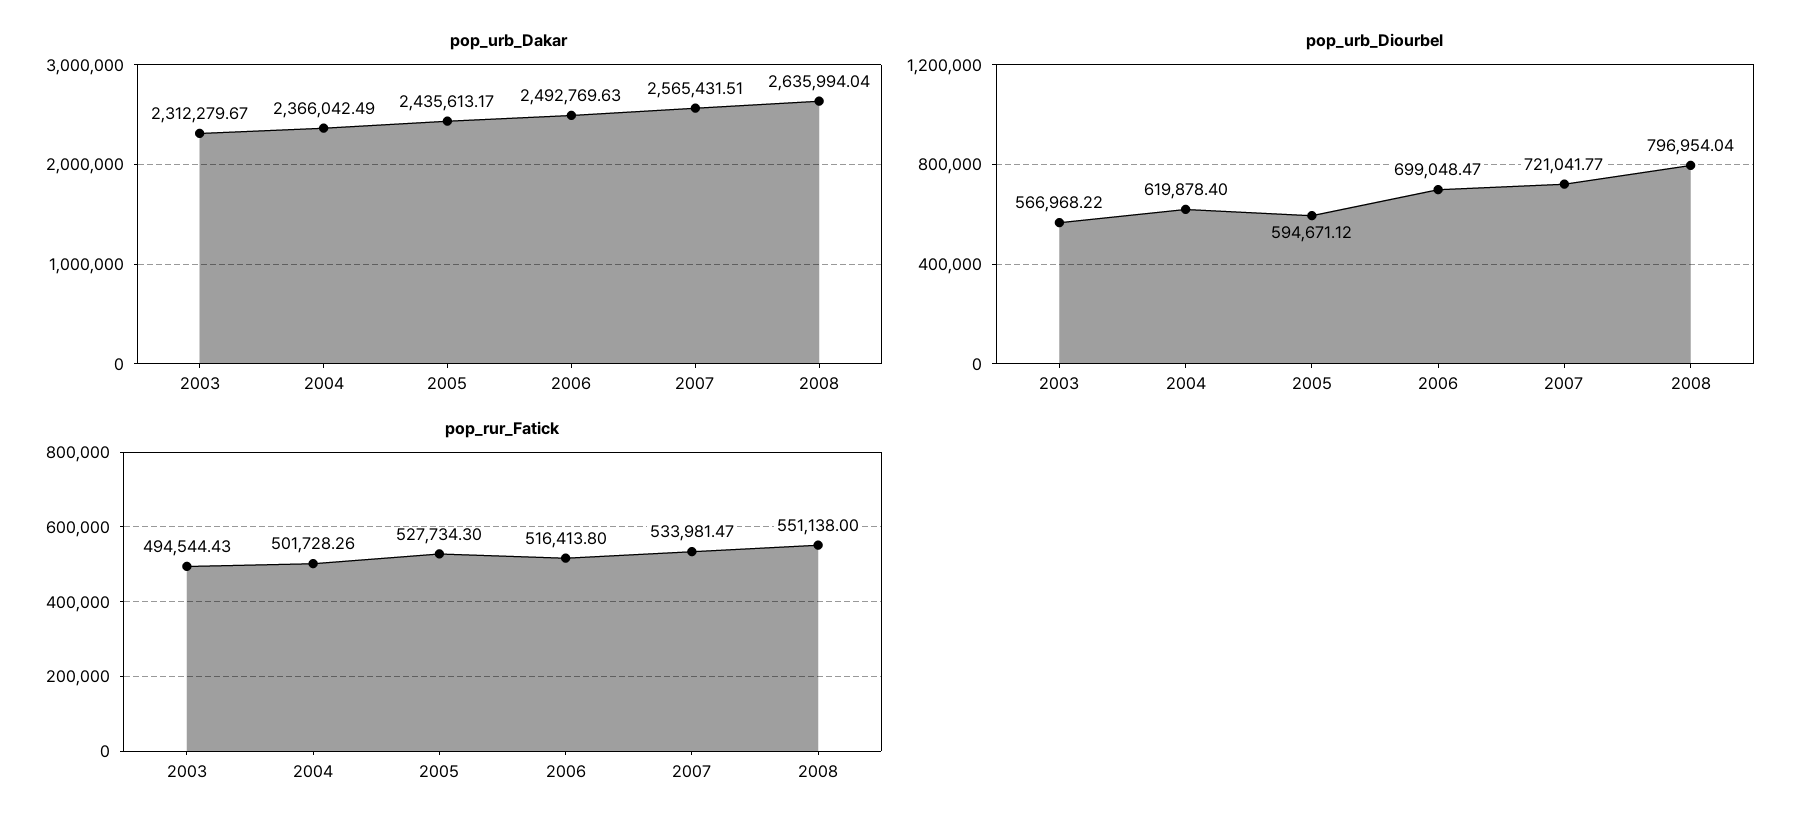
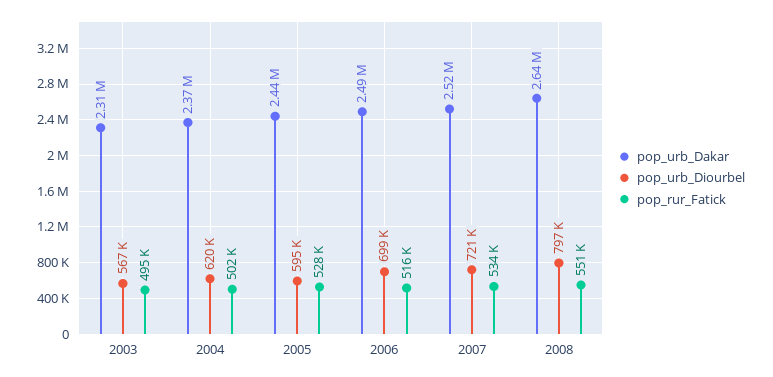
  {
    "pop_urb_Dakar": {
      "2003": 2312279.67,
      "2004": 2366042.49,
      "2005": 2435613.17,
      "2006": 2492769.63,
-     "2007": 2565431.51,
+     "2007": 2520000,
      "2008": 2635994.04
    },
    "pop_urb_Diourbel": {
      "2003": 566968.22,
      "2004": 619878.4,
      "2005": 594671.12,
      "2006": 699048.47,
      "2007": 721041.77,
      "2008": 796954.04
    },
    "pop_rur_Fatick": {
      "2003": 494544.43,
      "2004": 501728.26,
      "2005": 527734.3,
      "2006": 516413.8,
      "2007": 533981.47,
      "2008": 551138
    }
  }

